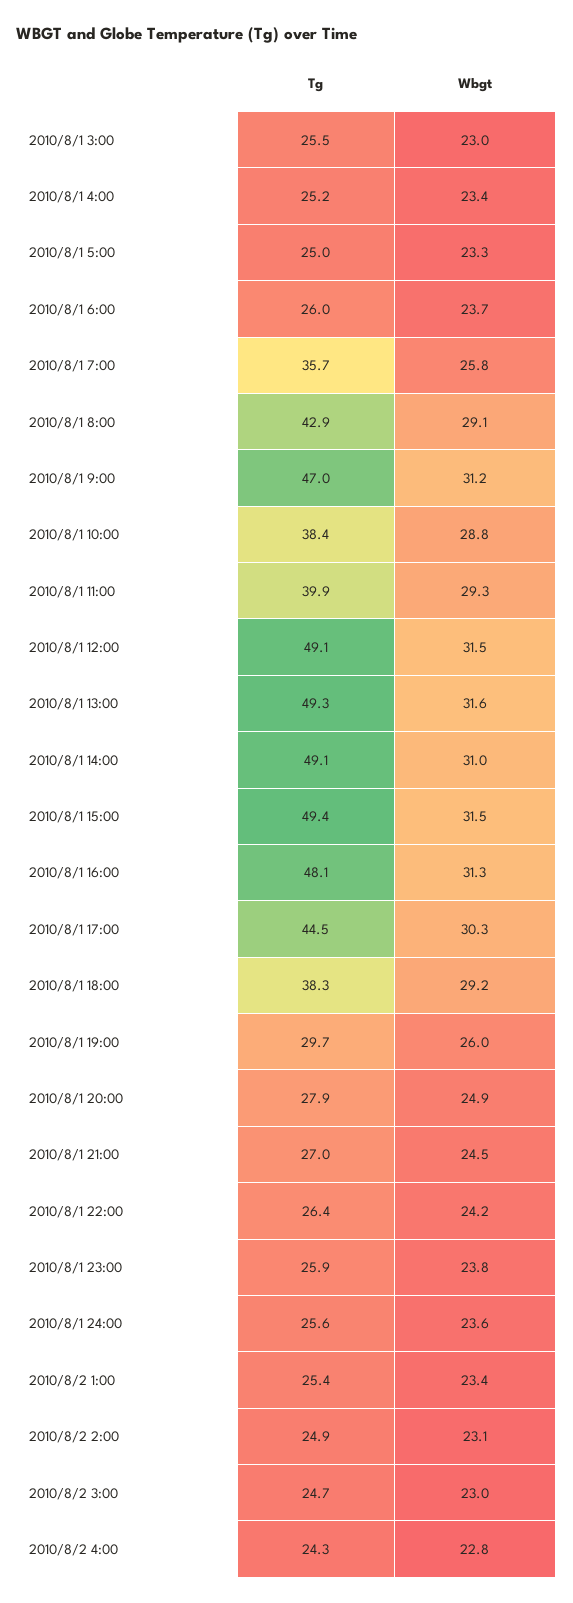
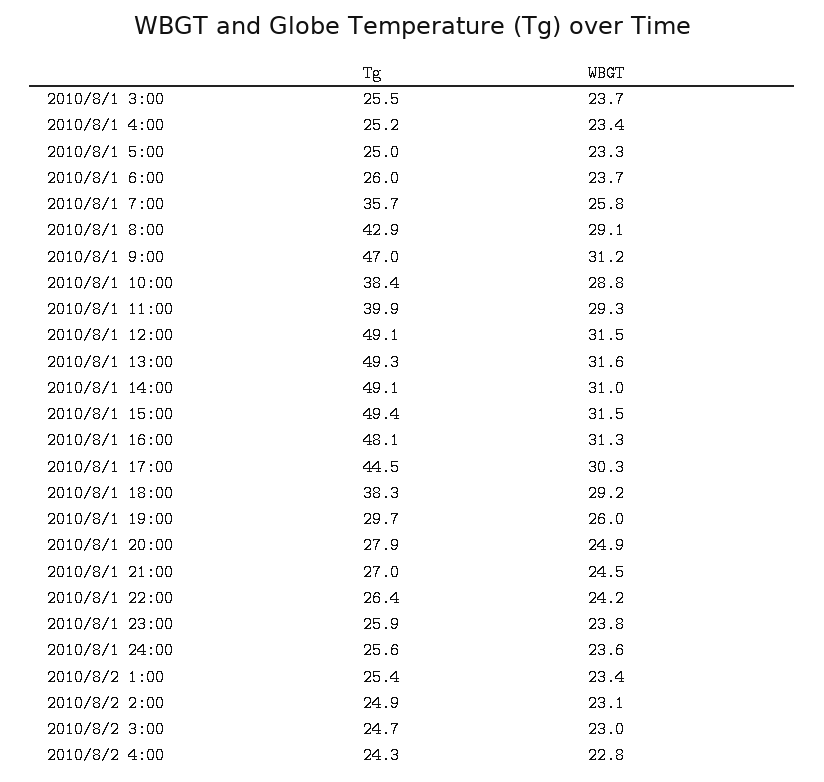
  {
    "Tg": {
      "2010/8/1 3:00": 25.5,
      "2010/8/1 4:00": 25.2,
      "2010/8/1 5:00": 25,
      "2010/8/1 6:00": 26,
      "2010/8/1 7:00": 35.7,
      "2010/8/1 8:00": 42.9,
      "2010/8/1 9:00": 47,
      "2010/8/1 10:00": 38.4,
      "2010/8/1 11:00": 39.9,
      "2010/8/1 12:00": 49.1,
      "2010/8/1 13:00": 49.3,
      "2010/8/1 14:00": 49.1,
      "2010/8/1 15:00": 49.4,
      "2010/8/1 16:00": 48.1,
      "2010/8/1 17:00": 44.5,
      "2010/8/1 18:00": 38.3,
      "2010/8/1 19:00": 29.7,
      "2010/8/1 20:00": 27.9,
      "2010/8/1 21:00": 27,
      "2010/8/1 22:00": 26.4,
      "2010/8/1 23:00": 25.9,
      "2010/8/1 24:00": 25.6,
      "2010/8/2 1:00": 25.4,
      "2010/8/2 2:00": 24.9,
      "2010/8/2 3:00": 24.7,
      "2010/8/2 4:00": 24.3
    },
    "Wbgt": {
-     "2010/8/1 3:00": 23,
+     "2010/8/1 3:00": 23.7,
      "2010/8/1 4:00": 23.4,
      "2010/8/1 5:00": 23.3,
      "2010/8/1 6:00": 23.7,
      "2010/8/1 7:00": 25.8,
      "2010/8/1 8:00": 29.1,
      "2010/8/1 9:00": 31.2,
      "2010/8/1 10:00": 28.8,
      "2010/8/1 11:00": 29.3,
      "2010/8/1 12:00": 31.5,
      "2010/8/1 13:00": 31.6,
      "2010/8/1 14:00": 31,
      "2010/8/1 15:00": 31.5,
      "2010/8/1 16:00": 31.3,
      "2010/8/1 17:00": 30.3,
      "2010/8/1 18:00": 29.2,
      "2010/8/1 19:00": 26,
      "2010/8/1 20:00": 24.9,
      "2010/8/1 21:00": 24.5,
      "2010/8/1 22:00": 24.2,
      "2010/8/1 23:00": 23.8,
      "2010/8/1 24:00": 23.6,
      "2010/8/2 1:00": 23.4,
      "2010/8/2 2:00": 23.1,
      "2010/8/2 3:00": 23,
      "2010/8/2 4:00": 22.8
    }
  }

